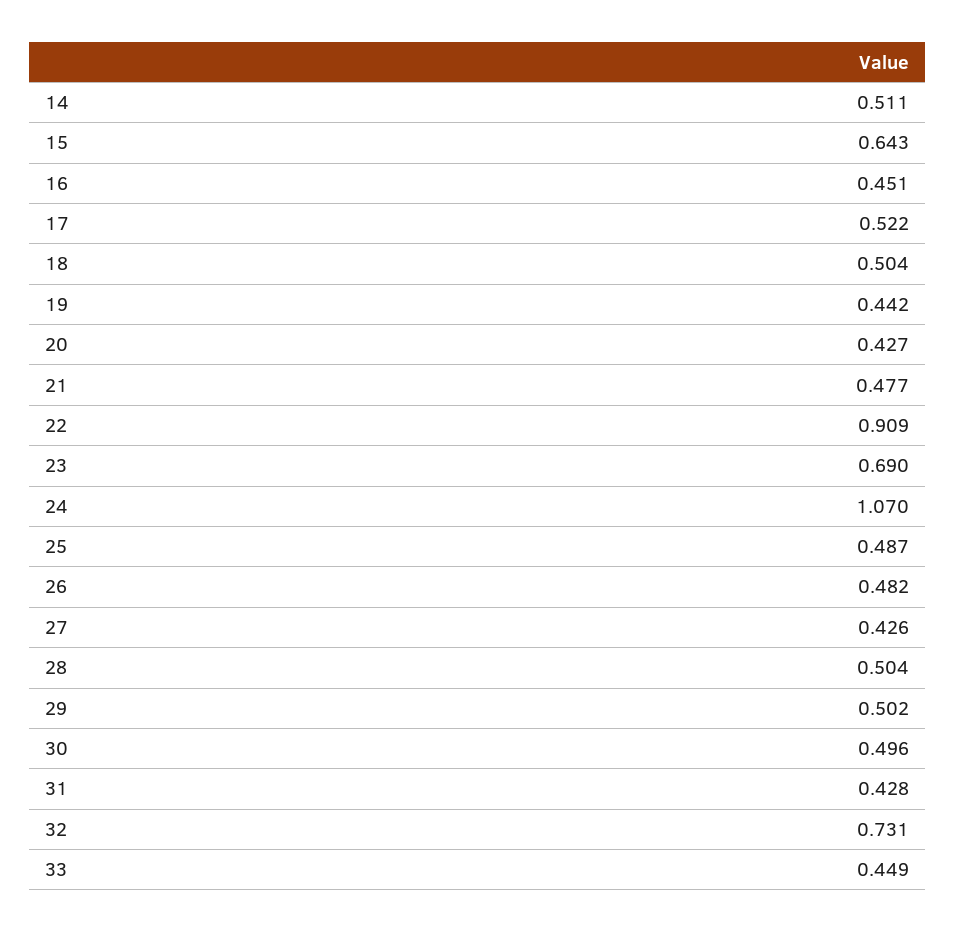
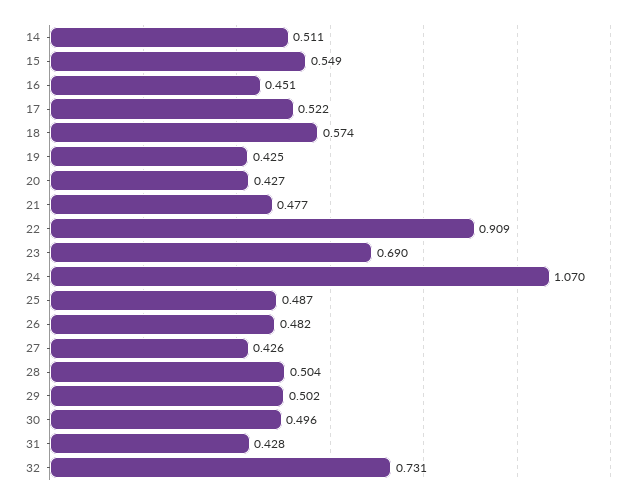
  {
    "14": 0.511,
-   "15": 0.643,
+   "15": 0.549,
    "16": 0.451,
    "17": 0.522,
-   "18": 0.504,
+   "18": 0.574,
-   "19": 0.442,
+   "19": 0.425,
    "20": 0.427,
    "21": 0.477,
    "22": 0.909,
    "23": 0.69,
    "24": 1.07,
    "25": 0.487,
    "26": 0.482,
    "27": 0.426,
    "28": 0.504,
    "29": 0.502,
    "30": 0.496,
    "31": 0.428,
-   "32": 0.731,
+   "32": 0.731
-   "33": 0.449
  }

